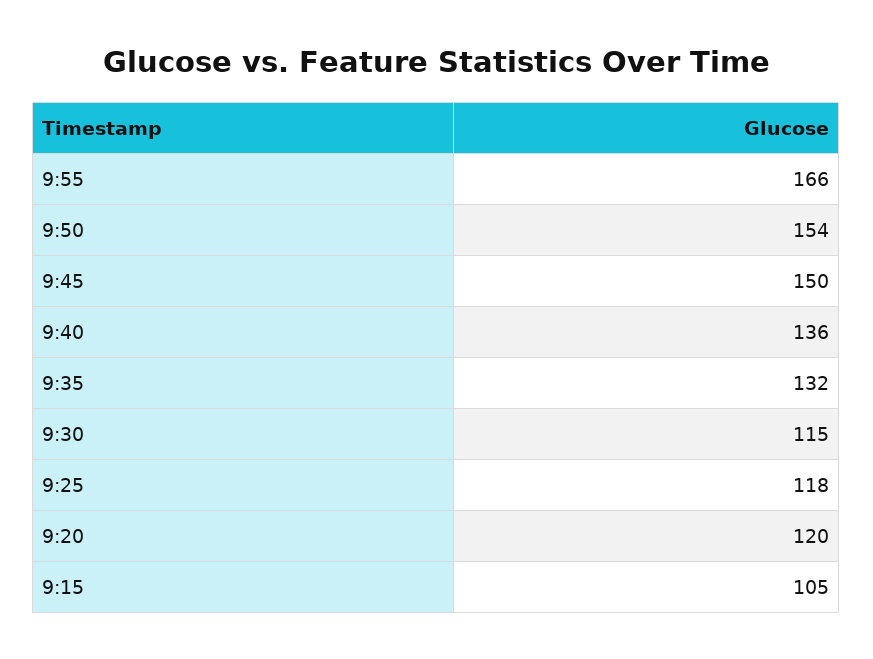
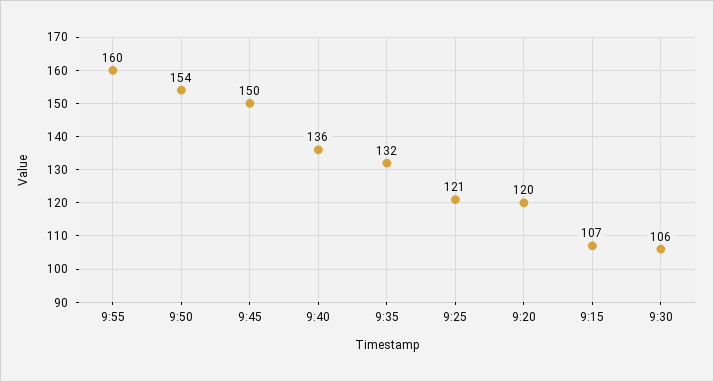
  {
-   "9:55": 166,
+   "9:55": 160,
    "9:50": 154,
    "9:45": 150,
    "9:40": 136,
    "9:35": 132,
-   "9:30": 115,
+   "9:30": 106,
-   "9:25": 118,
+   "9:25": 121,
    "9:20": 120,
-   "9:15": 105
+   "9:15": 107
  }

